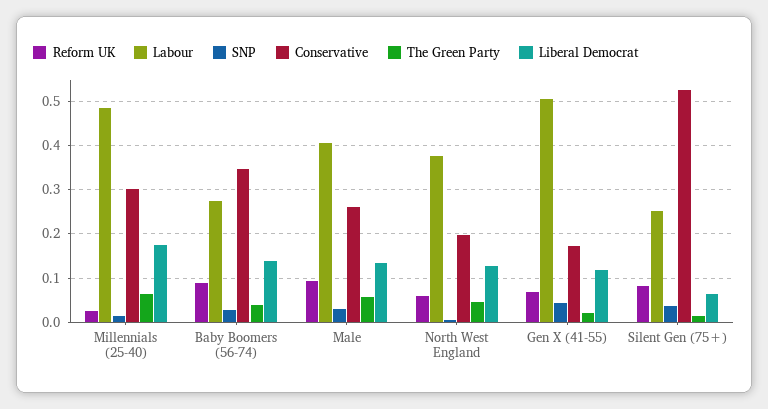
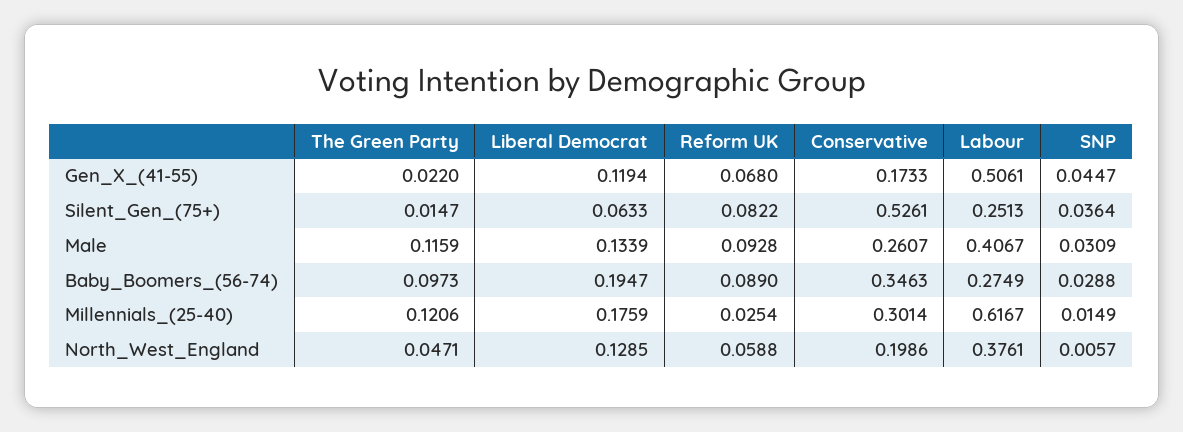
  {
    "Reform UK": {
      "Millennials (25-40)": 0.0254,
      "Baby Boomers (56-74)": 0.089,
      "Male": 0.0928,
      "North West England": 0.0588,
      "Gen X (41-55)": 0.068,
      "Silent Gen (75+)": 0.0822
    },
    "Labour": {
-     "Millennials (25-40)": 0.48,
+     "Millennials (25-40)": 0.6167,
      "Baby Boomers (56-74)": 0.2749,
      "Male": 0.4067,
      "North West England": 0.3761,
      "Gen X (41-55)": 0.5061,
      "Silent Gen (75+)": 0.2513
    },
    "SNP": {
      "Millennials (25-40)": 0.0149,
      "Baby Boomers (56-74)": 0.0288,
      "Male": 0.0309,
      "North West England": 0.0057,
      "Gen X (41-55)": 0.0447,
      "Silent Gen (75+)": 0.0364
    },
    "Conservative": {
      "Millennials (25-40)": 0.3014,
      "Baby Boomers (56-74)": 0.3463,
      "Male": 0.2607,
      "North West England": 0.1986,
      "Gen X (41-55)": 0.1733,
      "Silent Gen (75+)": 0.5261
    },
    "The Green Party": {
-     "Millennials (25-40)": 0.06,
+     "Millennials (25-40)": 0.1206,
-     "Baby Boomers (56-74)": 0.04,
+     "Baby Boomers (56-74)": 0.0973,
-     "Male": 0.06,
+     "Male": 0.1159,
      "North West England": 0.0471,
      "Gen X (41-55)": 0.022,
      "Silent Gen (75+)": 0.0147
    },
    "Liberal Democrat": {
      "Millennials (25-40)": 0.1759,
-     "Baby Boomers (56-74)": 0.14,
+     "Baby Boomers (56-74)": 0.1947,
      "Male": 0.1339,
      "North West England": 0.1285,
      "Gen X (41-55)": 0.1194,
      "Silent Gen (75+)": 0.0633
    }
  }

